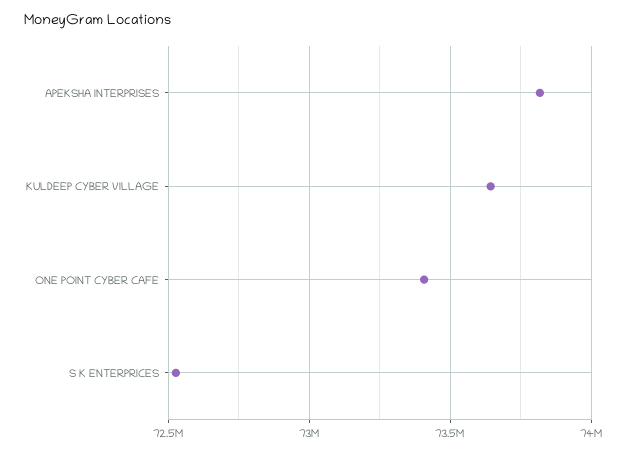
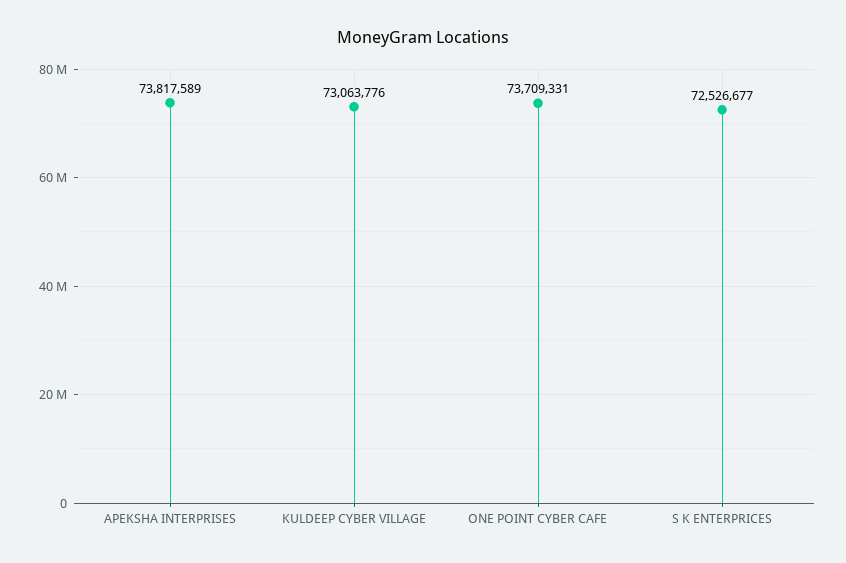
  {
    "APEKSHA INTERPRISES": 73817589,
-   "KULDEEP CYBER VILLAGE": 73650000,
+   "KULDEEP CYBER VILLAGE": 73063776,
-   "ONE POINT CYBER CAFE": 73400000,
+   "ONE POINT CYBER CAFE": 73709331,
    "S K ENTERPRICES": 72526677
  }

